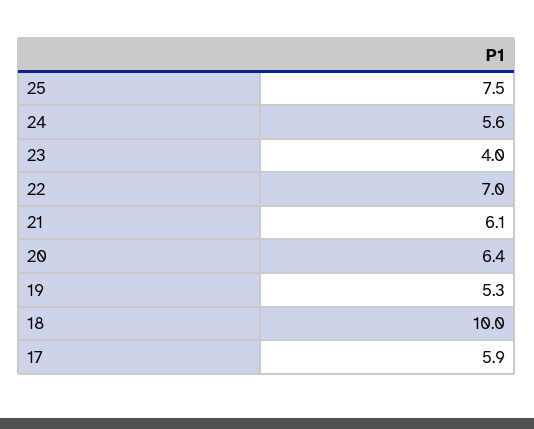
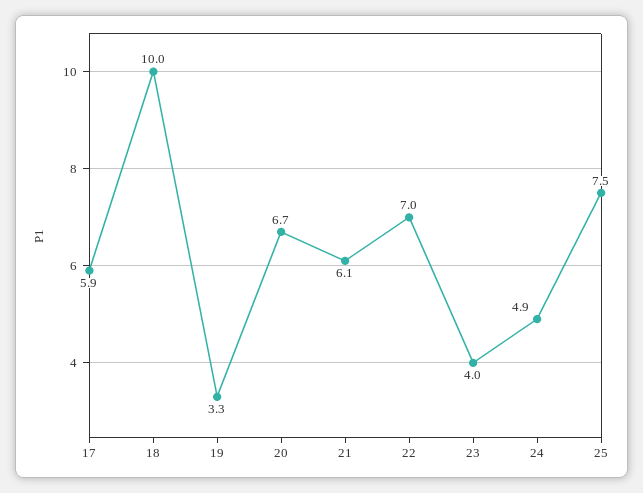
  {
    "25": 7.5,
-   "24": 5.6,
+   "24": 4.9,
    "23": 4,
    "22": 7,
    "21": 6.1,
-   "20": 6.4,
+   "20": 6.7,
-   "19": 5.3,
+   "19": 3.3,
    "18": 10,
    "17": 5.9
  }

